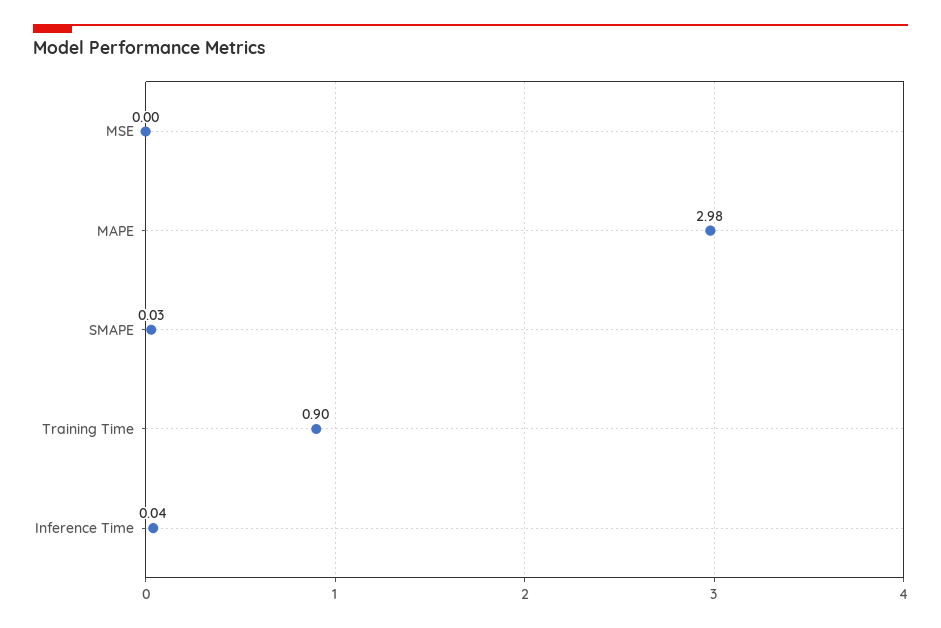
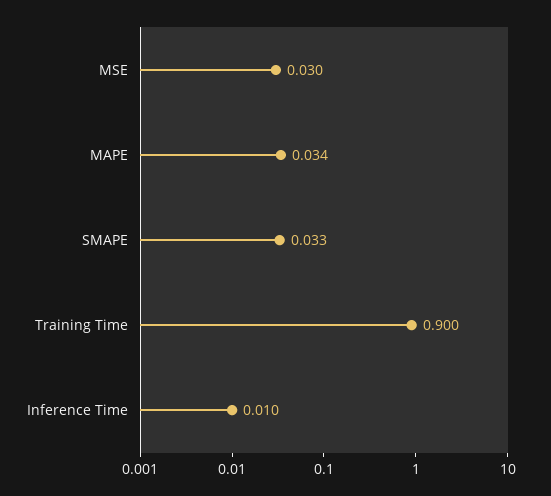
  {
-   "MSE": 0,
+   "MSE": 0.03,
-   "MAPE": 2.98,
+   "MAPE": 0.034,
    "SMAPE": 0.033,
    "Training Time": 0.9,
-   "Inference Time": 0.04
+   "Inference Time": 0.01
  }

